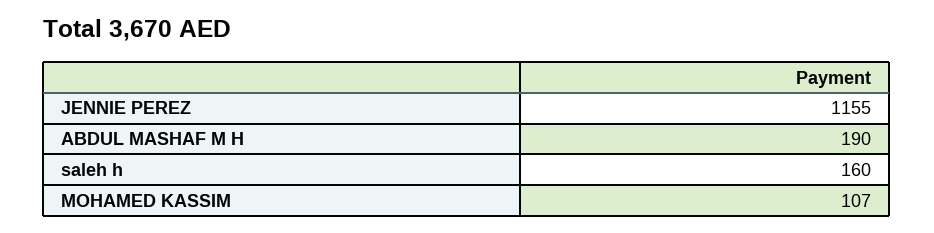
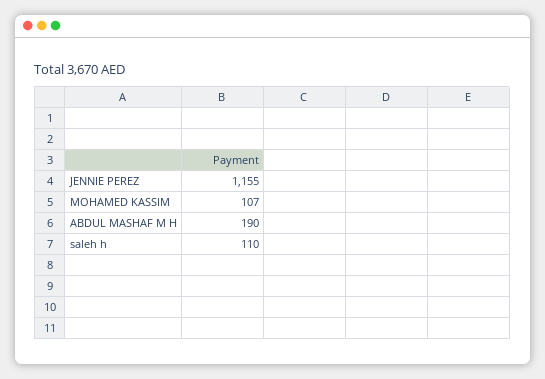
  {
    "JENNIE PEREZ": 1155,
    "ABDUL MASHAF M H": 190,
-   "saleh h": 160,
+   "saleh h": 110,
    "MOHAMED KASSIM": 107
  }

